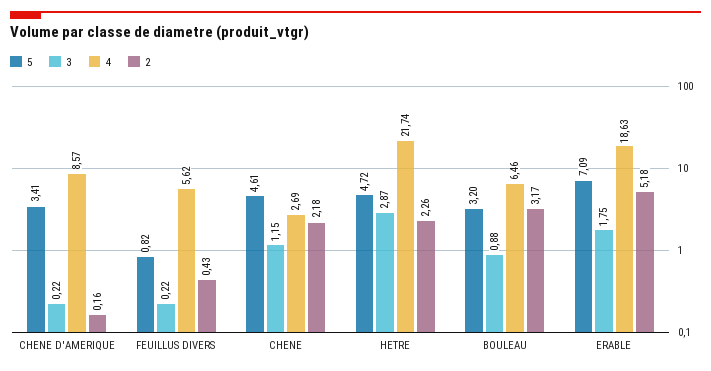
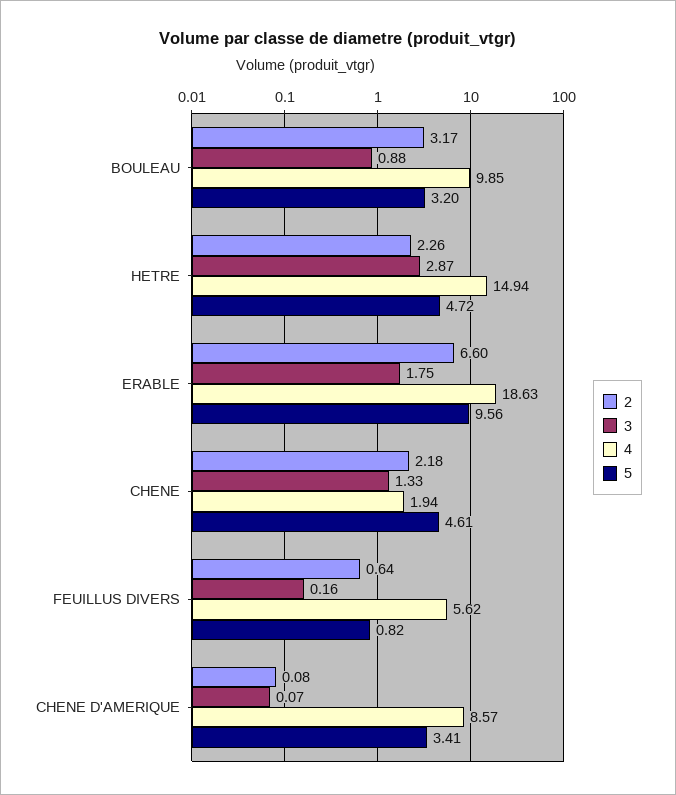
  {
    "5": {
      "CHENE D'AMERIQUE": 3.41,
      "FEUILLUS DIVERS": 0.82,
      "CHENE": 4.61,
      "HETRE": 4.72,
      "BOULEAU": 3.2,
-     "ERABLE": 7.09
+     "ERABLE": 9.56
    },
    "3": {
-     "CHENE D'AMERIQUE": 0.22,
+     "CHENE D'AMERIQUE": 0.07,
-     "FEUILLUS DIVERS": 0.22,
+     "FEUILLUS DIVERS": 0.16,
-     "CHENE": 1.15,
+     "CHENE": 1.33,
      "HETRE": 2.87,
      "BOULEAU": 0.88,
      "ERABLE": 1.75
    },
    "4": {
      "CHENE D'AMERIQUE": 8.57,
      "FEUILLUS DIVERS": 5.62,
-     "CHENE": 2.69,
+     "CHENE": 1.94,
-     "HETRE": 21.74,
+     "HETRE": 14.94,
-     "BOULEAU": 6.46,
+     "BOULEAU": 9.85,
      "ERABLE": 18.63
    },
    "2": {
-     "CHENE D'AMERIQUE": 0.16,
+     "CHENE D'AMERIQUE": 0.08,
-     "FEUILLUS DIVERS": 0.43,
+     "FEUILLUS DIVERS": 0.64,
      "CHENE": 2.18,
      "HETRE": 2.26,
      "BOULEAU": 3.17,
-     "ERABLE": 5.18
+     "ERABLE": 6.6
    }
  }

